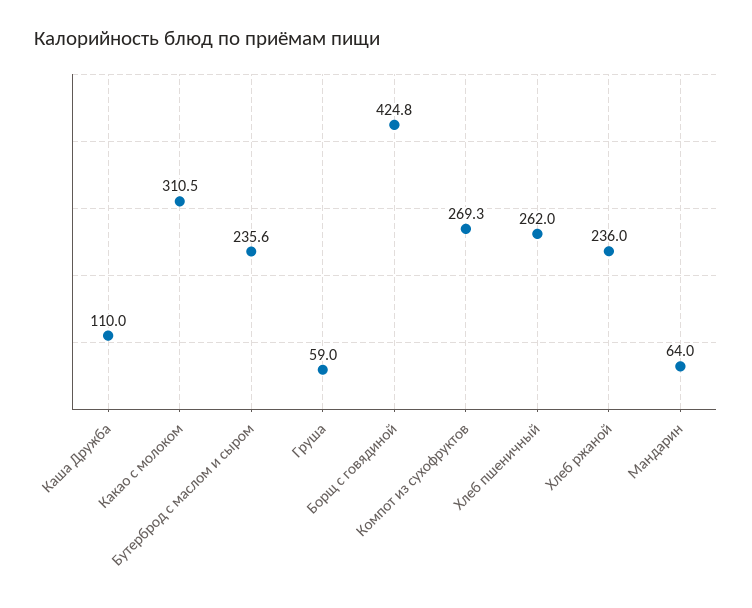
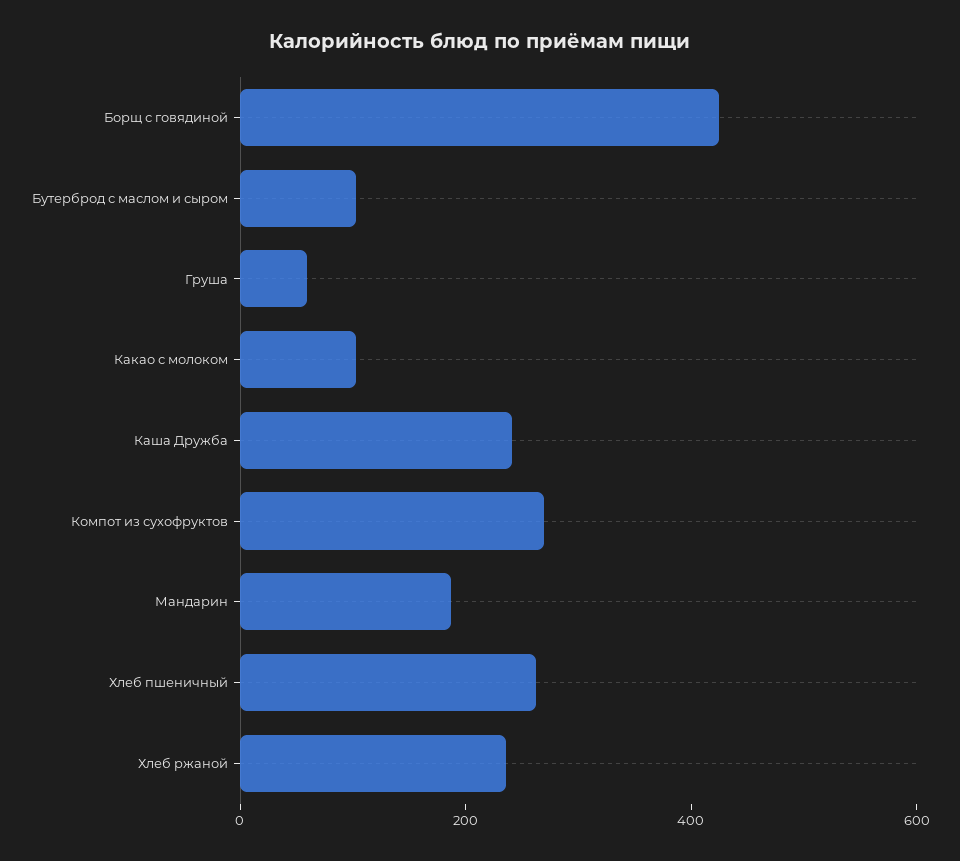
  {
-   "Каша Дружба": 110,
+   "Каша Дружба": 250,
-   "Какао с молоком": 310.5,
+   "Какао с молоком": 100,
-   "Бутерброд с маслом и сыром": 235.6,
+   "Бутерброд с маслом и сыром": 100,
    "Груша": 59,
    "Борщ с говядиной": 424.8,
    "Компот из сухофруктов": 269.3,
    "Хлеб пшеничный": 262,
    "Хлеб ржаной": 236,
-   "Мандарин": 64
+   "Мандарин": 200
  }

